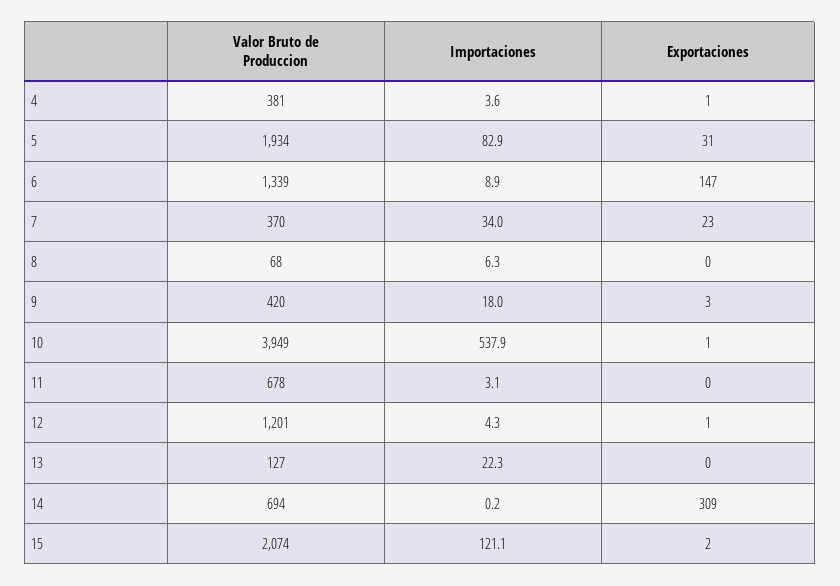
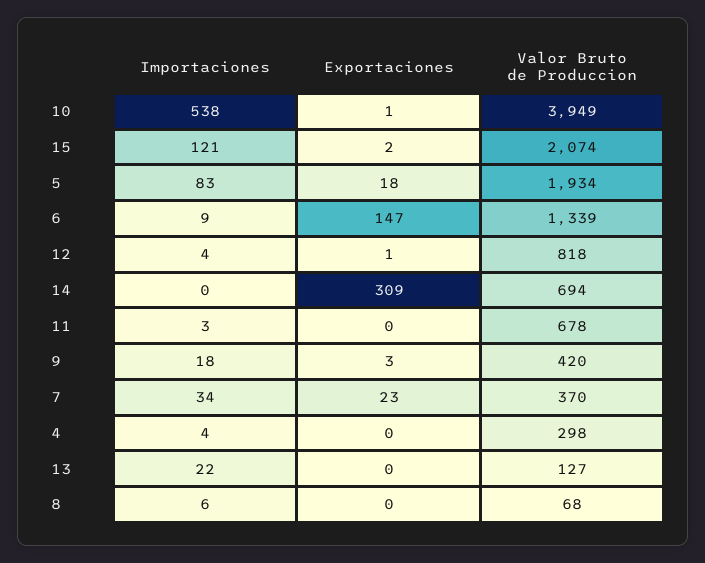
  {
    "Valor Bruto de Produccion": {
-     "4": 381,
+     "4": 298,
      "5": 1934,
      "6": 1339,
      "7": 370,
      "8": 68,
      "9": 420,
      "10": 3949,
      "11": 678,
-     "12": 1201,
+     "12": 818,
      "13": 127,
      "14": 694,
      "15": 2074
    },
    "Importaciones": {
      "4": 3.6,
      "5": 82.9,
      "6": 8.9,
      "7": 34,
      "8": 6.3,
      "9": 18,
      "10": 537.9,
      "11": 3.1,
      "12": 4.3,
      "13": 22.3,
      "14": 0.2,
      "15": 121.1
    },
    "Exportaciones": {
-     "4": 1,
+     "4": 0,
-     "5": 31,
+     "5": 18,
      "6": 147,
      "7": 23,
      "8": 0,
      "9": 3,
      "10": 1,
      "11": 0,
      "12": 1,
      "13": 0,
      "14": 309,
      "15": 2
    }
  }

